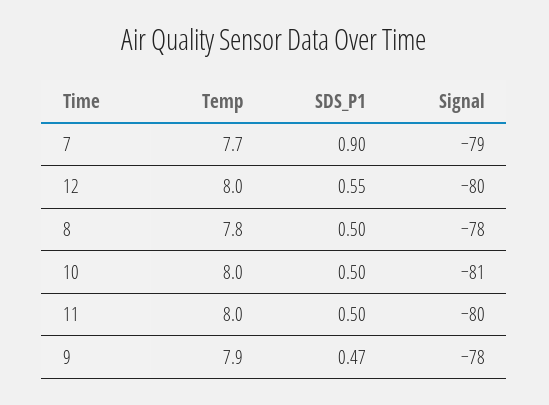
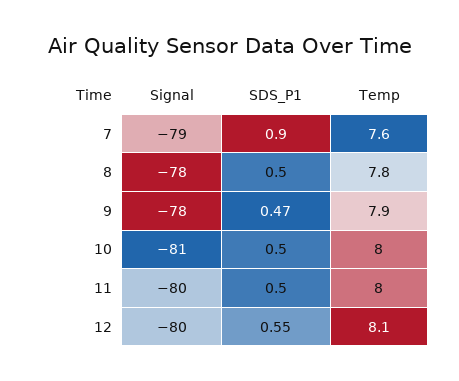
  {
    "Temp": {
-     "7": 7.7,
+     "7": 7.6,
-     "12": 8,
+     "12": 8.1,
      "8": 7.8,
      "10": 8,
      "11": 8,
      "9": 7.9
    },
    "SDS_P1": {
      "7": 0.9,
      "12": 0.55,
      "8": 0.5,
      "10": 0.5,
      "11": 0.5,
      "9": 0.47
    },
    "Signal": {
      "7": -79,
      "12": -80,
      "8": -78,
      "10": -81,
      "11": -80,
      "9": -78
    }
  }

